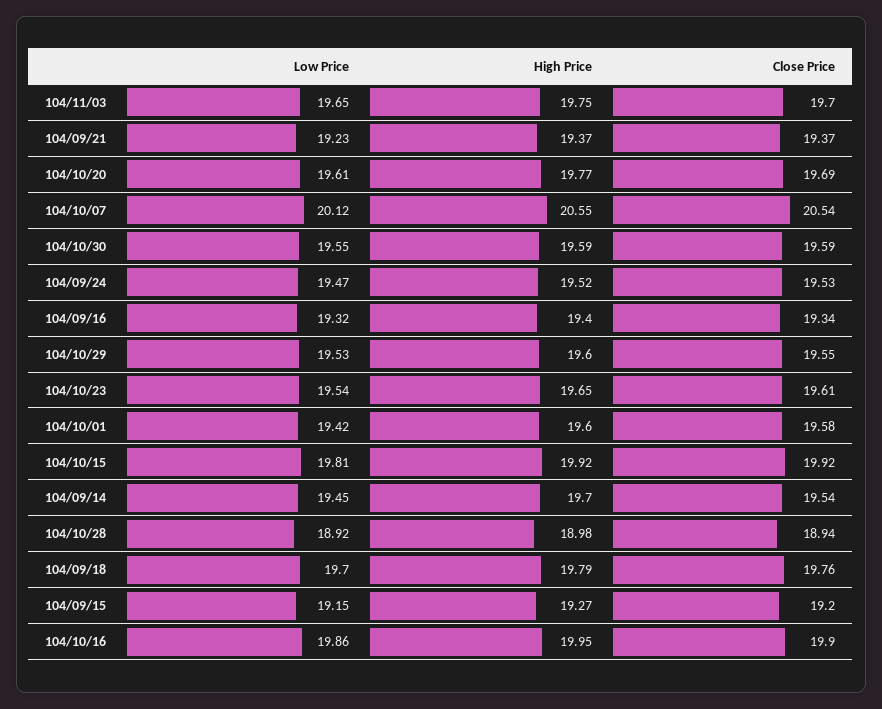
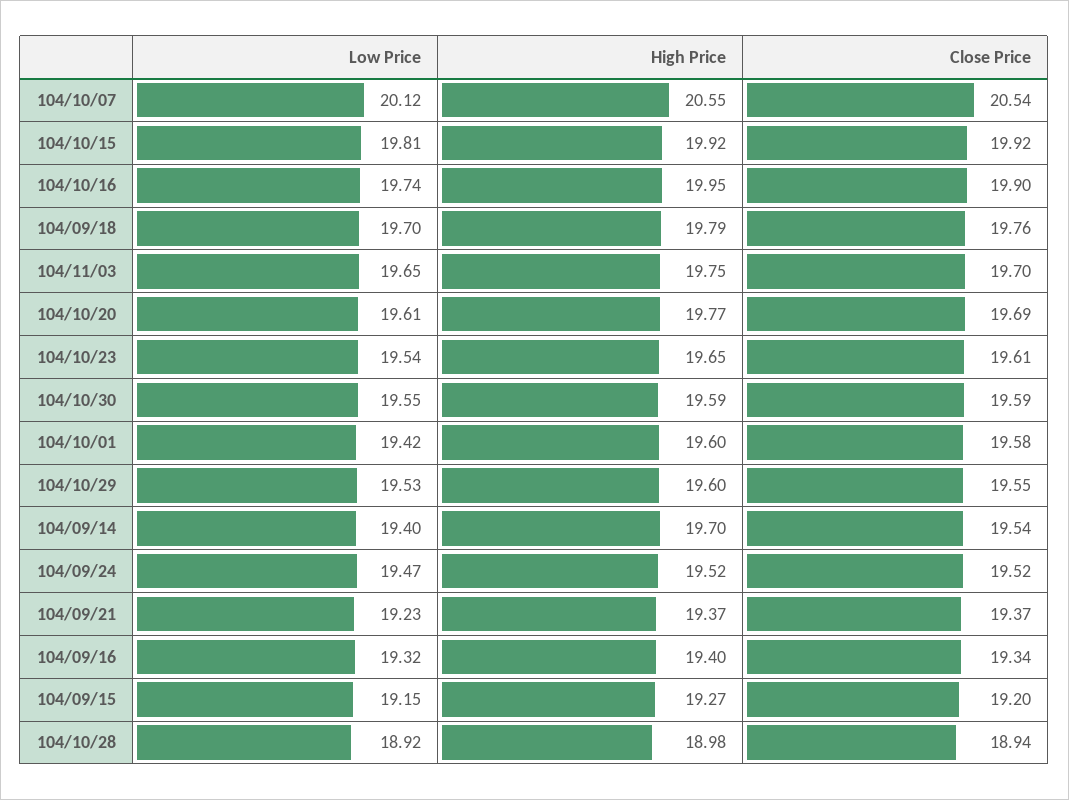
  {
    "Low Price": {
      "104/11/03": 19.65,
      "104/09/21": 19.23,
      "104/10/20": 19.61,
      "104/10/07": 20.12,
      "104/10/30": 19.55,
      "104/09/24": 19.47,
      "104/09/16": 19.32,
      "104/10/29": 19.53,
      "104/10/23": 19.54,
      "104/10/01": 19.42,
      "104/10/15": 19.81,
-     "104/09/14": 19.45,
+     "104/09/14": 19.4,
      "104/10/28": 18.92,
      "104/09/18": 19.7,
      "104/09/15": 19.15,
-     "104/10/16": 19.86
+     "104/10/16": 19.74
    },
    "High Price": {
      "104/11/03": 19.75,
      "104/09/21": 19.37,
      "104/10/20": 19.77,
      "104/10/07": 20.55,
      "104/10/30": 19.59,
      "104/09/24": 19.52,
      "104/09/16": 19.4,
      "104/10/29": 19.6,
      "104/10/23": 19.65,
      "104/10/01": 19.6,
      "104/10/15": 19.92,
      "104/09/14": 19.7,
      "104/10/28": 18.98,
      "104/09/18": 19.79,
      "104/09/15": 19.27,
      "104/10/16": 19.95
    },
    "Close Price": {
      "104/11/03": 19.7,
      "104/09/21": 19.37,
      "104/10/20": 19.69,
      "104/10/07": 20.54,
      "104/10/30": 19.59,
-     "104/09/24": 19.53,
+     "104/09/24": 19.52,
      "104/09/16": 19.34,
      "104/10/29": 19.55,
      "104/10/23": 19.61,
      "104/10/01": 19.58,
      "104/10/15": 19.92,
      "104/09/14": 19.54,
      "104/10/28": 18.94,
      "104/09/18": 19.76,
      "104/09/15": 19.2,
      "104/10/16": 19.9
    }
  }

